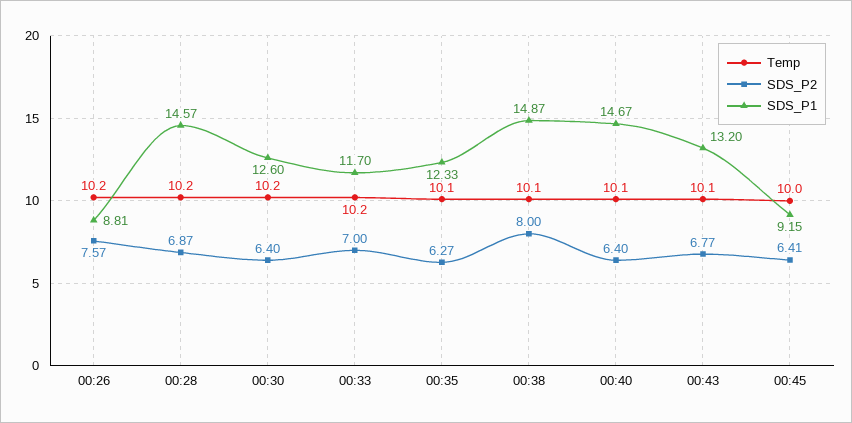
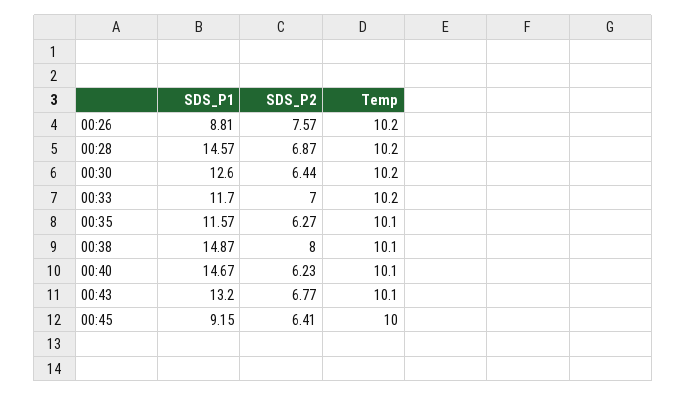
  {
    "Temp": {
      "00:26": 10.2,
      "00:28": 10.2,
      "00:30": 10.2,
      "00:33": 10.2,
      "00:35": 10.1,
      "00:38": 10.1,
      "00:40": 10.1,
      "00:43": 10.1,
      "00:45": 10
    },
    "SDS_P2": {
      "00:26": 7.57,
      "00:28": 6.87,
-     "00:30": 6.4,
+     "00:30": 6.44,
      "00:33": 7,
      "00:35": 6.27,
      "00:38": 8,
-     "00:40": 6.4,
+     "00:40": 6.23,
      "00:43": 6.77,
      "00:45": 6.41
    },
    "SDS_P1": {
      "00:26": 8.81,
      "00:28": 14.57,
      "00:30": 12.6,
      "00:33": 11.7,
-     "00:35": 12.33,
+     "00:35": 11.57,
      "00:38": 14.87,
      "00:40": 14.67,
      "00:43": 13.2,
      "00:45": 9.15
    }
  }

